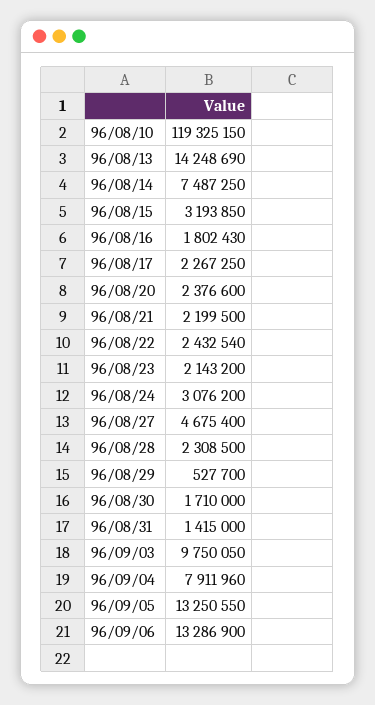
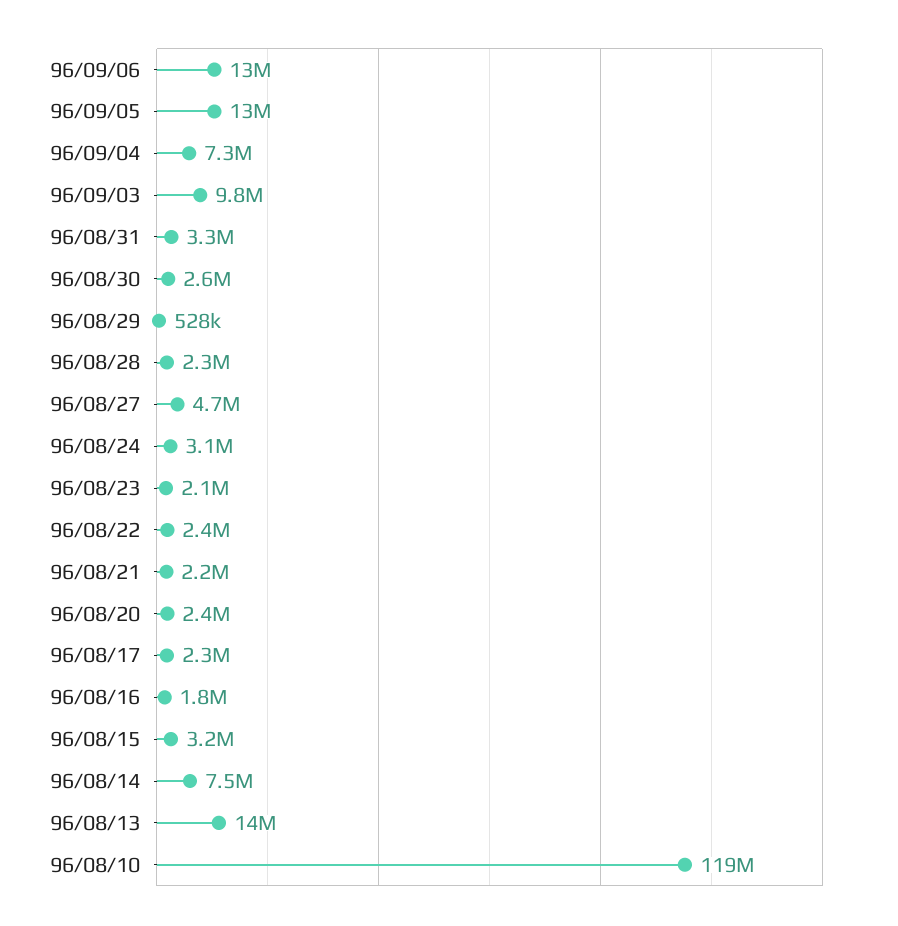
  {
    "96/08/10": 119325150,
    "96/08/13": 14248690,
    "96/08/14": 7487250,
    "96/08/15": 3193850,
    "96/08/16": 1802430,
    "96/08/17": 2267250,
    "96/08/20": 2376600,
    "96/08/21": 2199500,
    "96/08/22": 2432540,
    "96/08/23": 2143200,
    "96/08/24": 3076200,
    "96/08/27": 4675400,
    "96/08/28": 2308500,
    "96/08/29": 527700,
-   "96/08/30": 1710000,
+   "96/08/30": 2600000,
-   "96/08/31": 1415000,
+   "96/08/31": 3300000,
    "96/09/03": 9750050,
-   "96/09/04": 7911960,
+   "96/09/04": 7300000,
    "96/09/05": 13250550,
    "96/09/06": 13286900
  }

